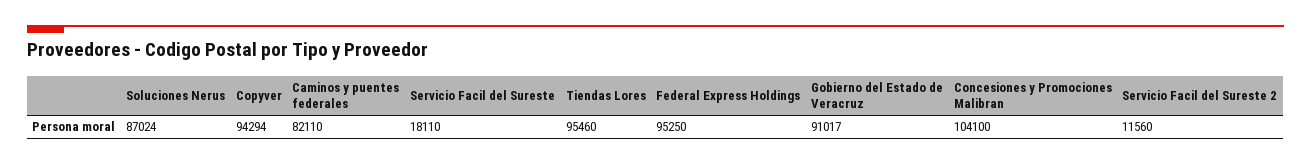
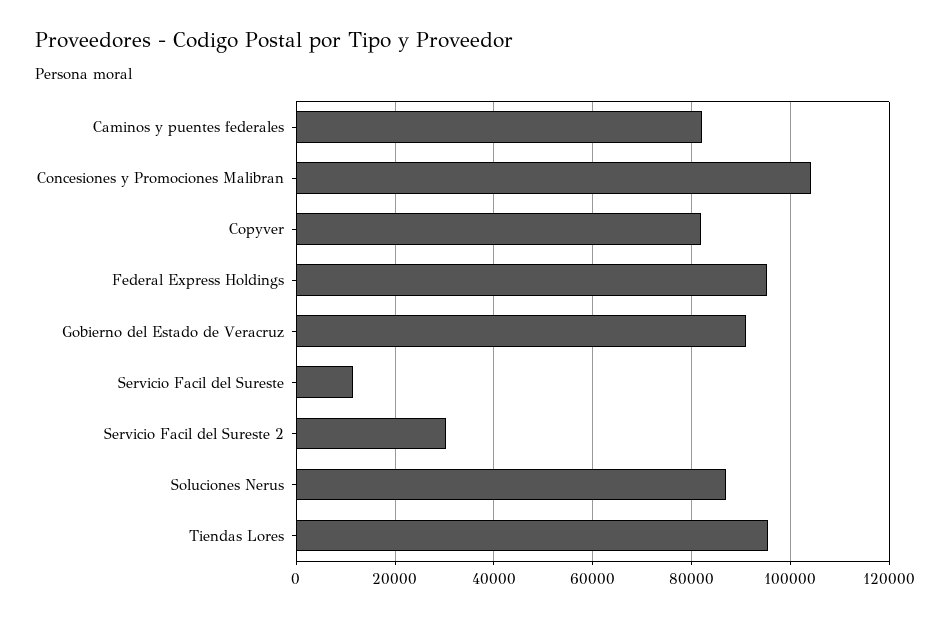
  {
    "Soluciones Nerus": 87024,
-   "Copyver": 94294,
+   "Copyver": 82000,
    "Caminos y puentes federales": 82110,
-   "Servicio Facil del Sureste": 18110,
+   "Servicio Facil del Sureste": 12000,
    "Tiendas Lores": 95460,
    "Federal Express Holdings": 95250,
    "Gobierno del Estado de Veracruz": 91017,
    "Concesiones y Promociones Malibran": 104100,
-   "Servicio Facil del Sureste 2": 11560
+   "Servicio Facil del Sureste 2": 30000
  }

